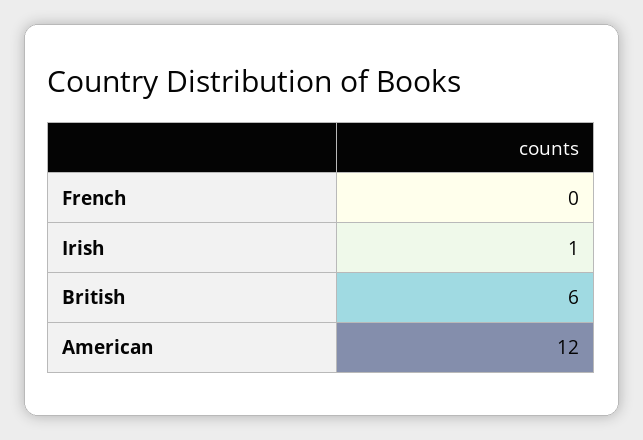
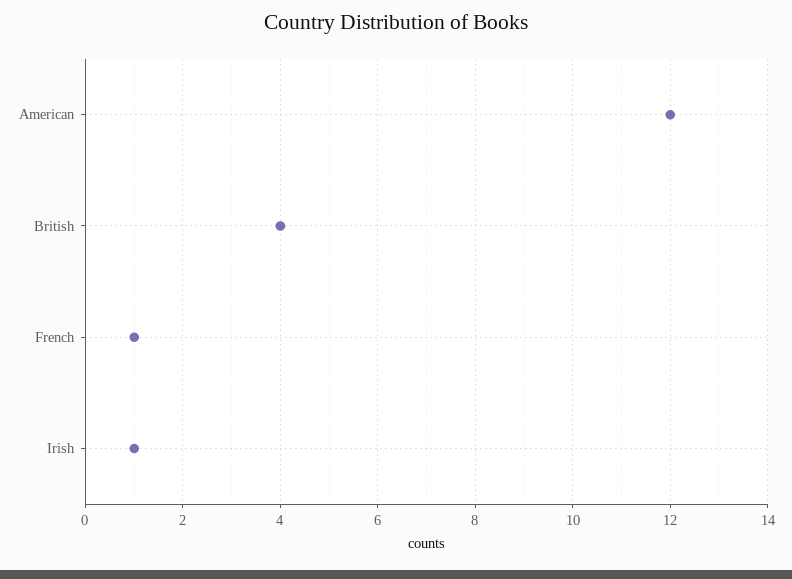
  {
-   "French": 0,
+   "French": 1,
    "Irish": 1,
-   "British": 6,
+   "British": 4,
    "American": 12
  }

